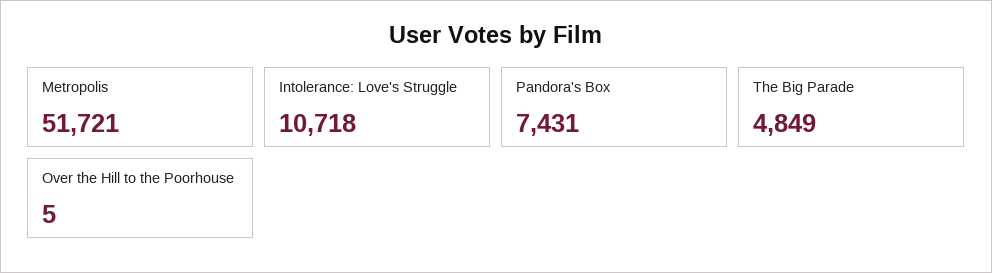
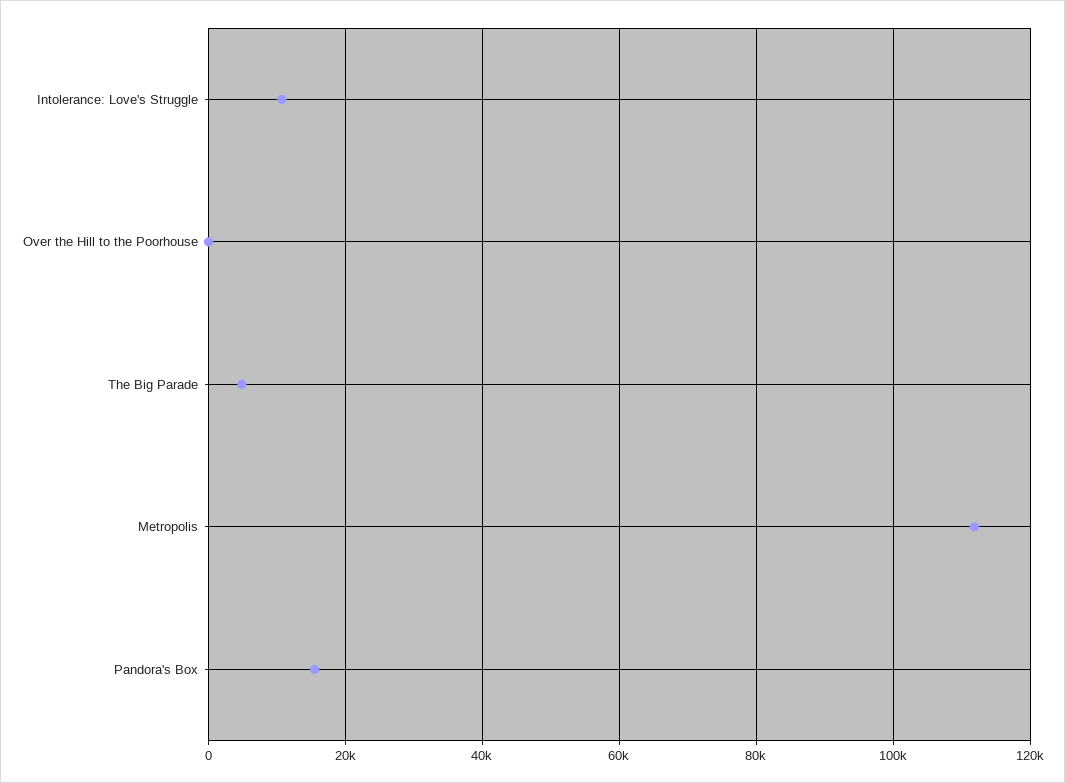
  {
-   "Metropolis": 51721,
+   "Metropolis": 112000,
    "Intolerance: Love's Struggle": 10718,
-   "Pandora's Box": 7431,
+   "Pandora's Box": 16000,
    "The Big Parade": 4849,
    "Over the Hill to the Poorhouse": 5
  }

